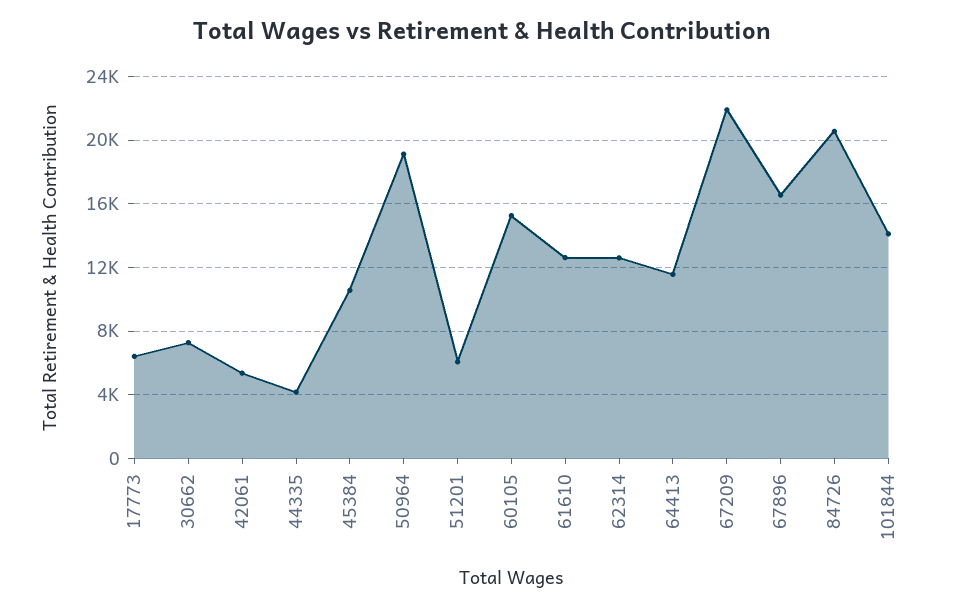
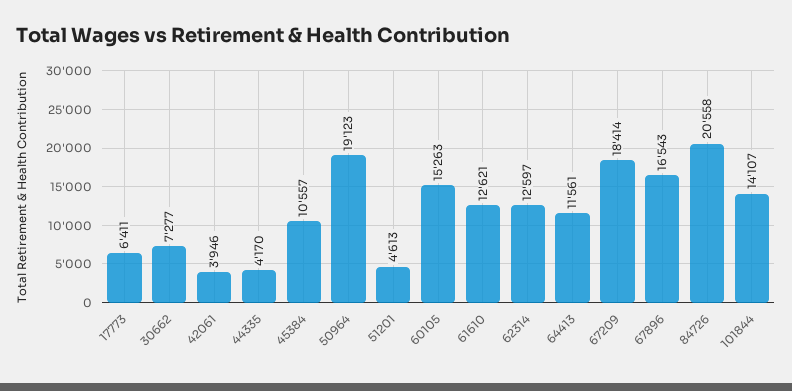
  {
    "17773": 6411,
    "30662": 7277,
-   "42061": 5500,
+   "42061": 3946,
    "44335": 4170,
    "45384": 10557,
    "50964": 19123,
-   "51201": 6000,
+   "51201": 4613,
    "60105": 15263,
    "61610": 12621,
    "62314": 12597,
    "64413": 11561,
-   "67209": 22000,
+   "67209": 18414,
    "67896": 16543,
    "84726": 20558,
    "101844": 14107
  }

